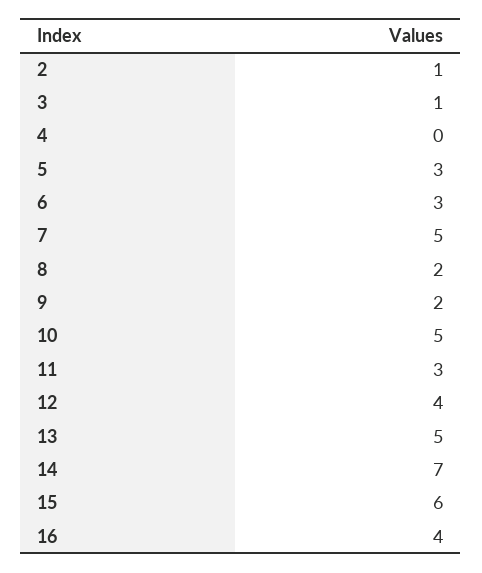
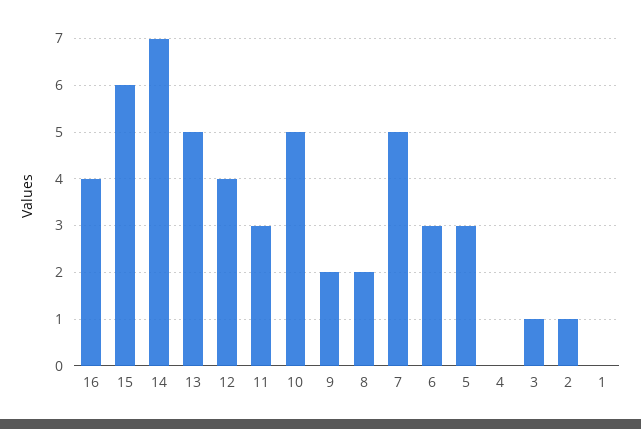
  {
    "2": 1,
    "3": 1,
    "4": 0,
    "5": 3,
    "6": 3,
    "7": 5,
    "8": 2,
    "9": 2,
    "10": 5,
    "11": 3,
    "12": 4,
    "13": 5,
    "14": 7,
    "15": 6,
-   "16": 4
+   "16": 4,
+   "1": 0
  }

